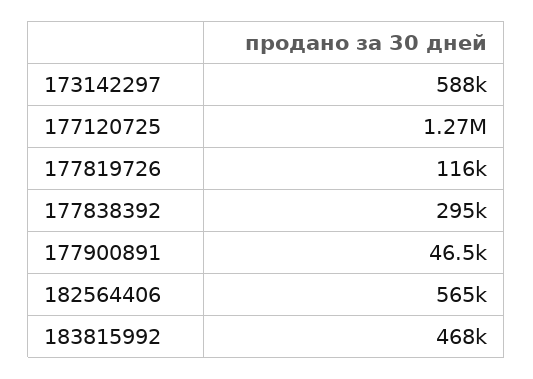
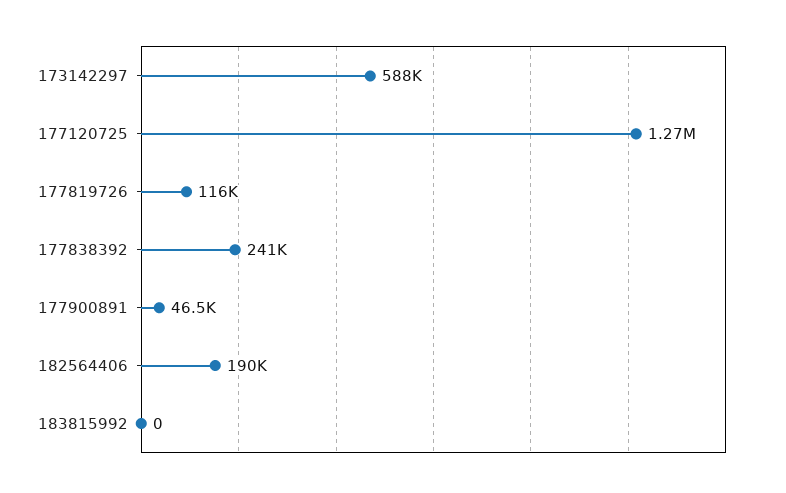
  {
    "173142297": 588000,
    "177120725": 1270000,
    "177819726": 116000,
-   "177838392": 295000,
+   "177838392": 241000,
    "177900891": 46500,
-   "182564406": 565000,
+   "182564406": 190000,
-   "183815992": 468000
+   "183815992": 0
  }

